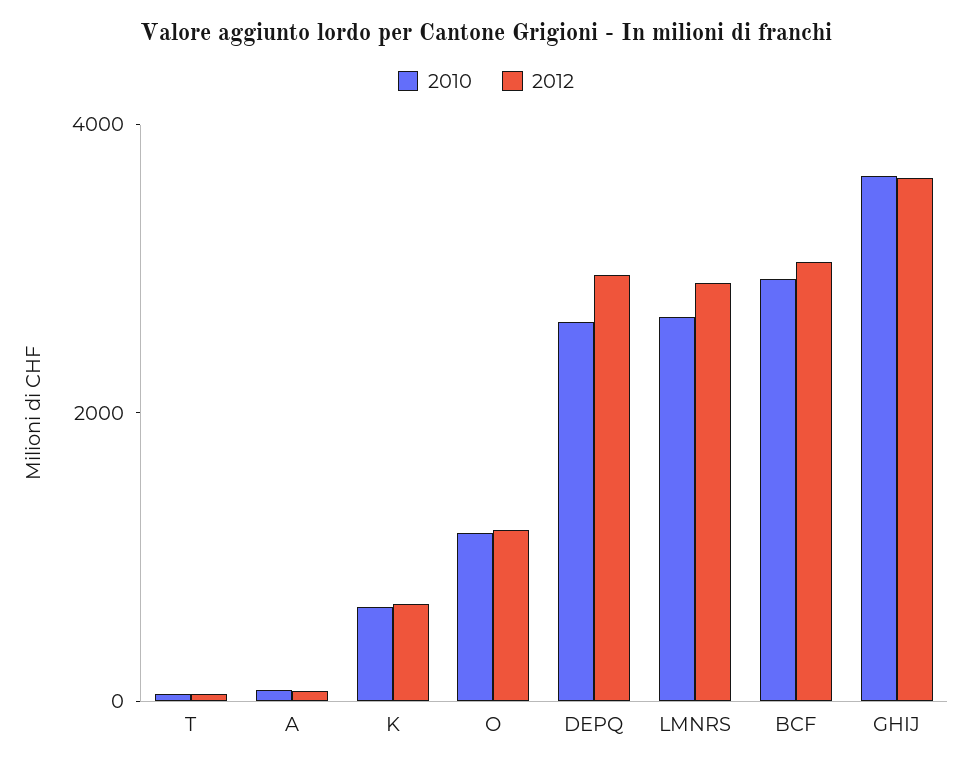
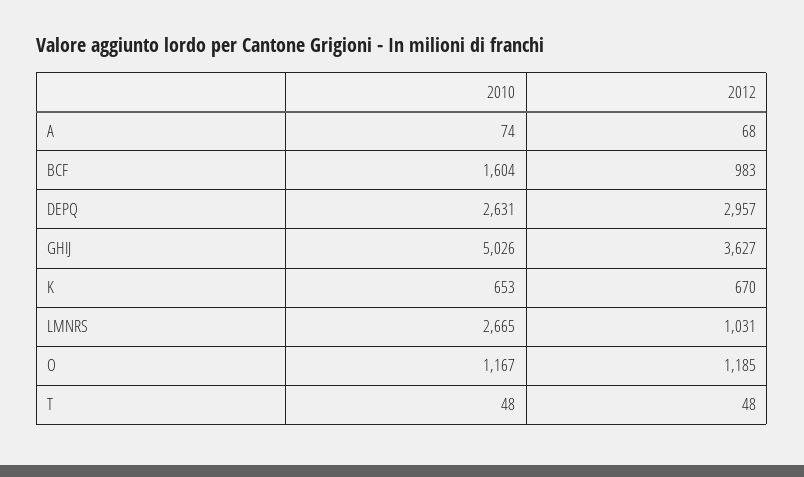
  {
    "2010": {
      "T": 48,
      "A": 74,
      "K": 653,
      "O": 1167,
      "DEPQ": 2631,
      "LMNRS": 2665,
-     "BCF": 3000,
+     "BCF": 1604,
-     "GHIJ": 3500
+     "GHIJ": 5026
    },
    "2012": {
      "T": 48,
      "A": 68,
      "K": 670,
      "O": 1185,
      "DEPQ": 2957,
-     "LMNRS": 3000,
+     "LMNRS": 1031,
-     "BCF": 3000,
+     "BCF": 983,
      "GHIJ": 3627
    }
  }

